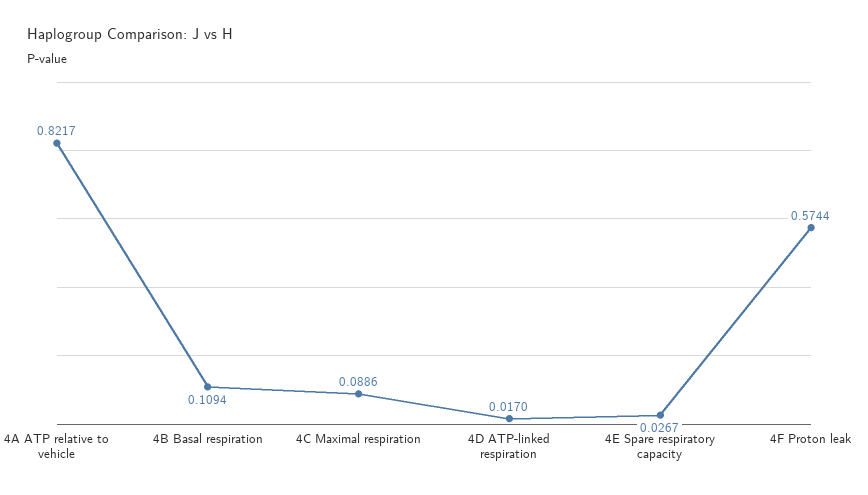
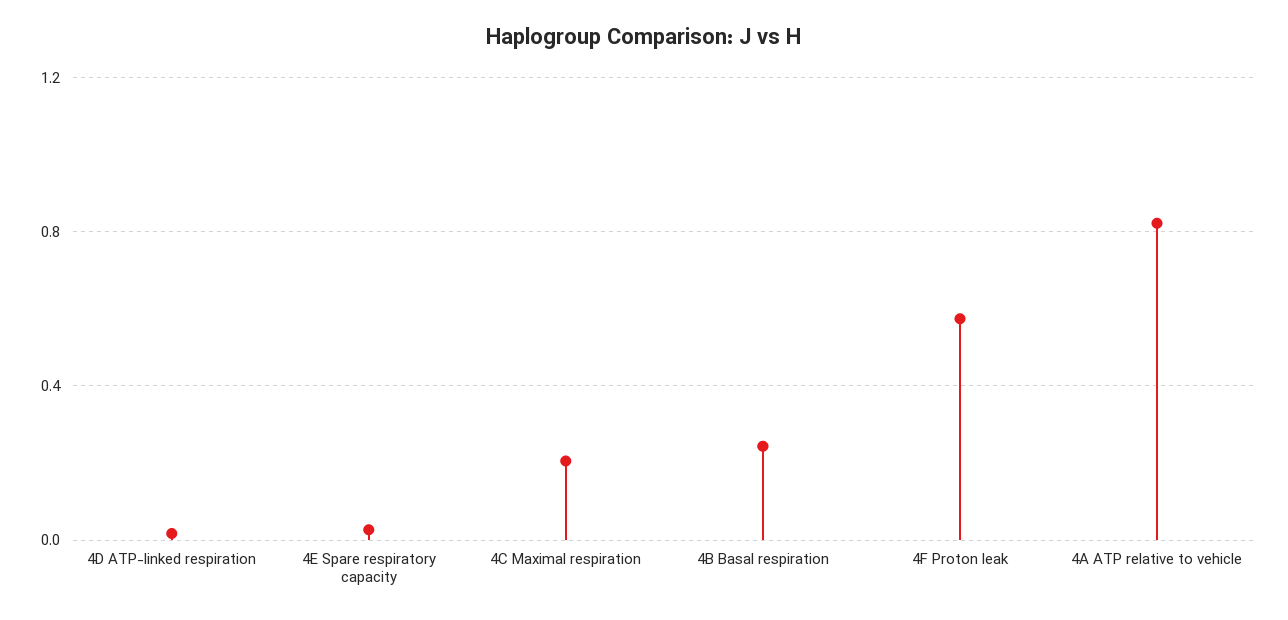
  {
    "4A ATP relative to vehicle": 0.8217,
-   "4B Basal respiration": 0.1094,
+   "4B Basal respiration": 0.25,
-   "4C Maximal respiration": 0.0886,
+   "4C Maximal respiration": 0.2,
    "4D ATP-linked respiration": 0.017,
    "4E Spare respiratory capacity": 0.0267,
    "4F Proton leak": 0.5744
  }

